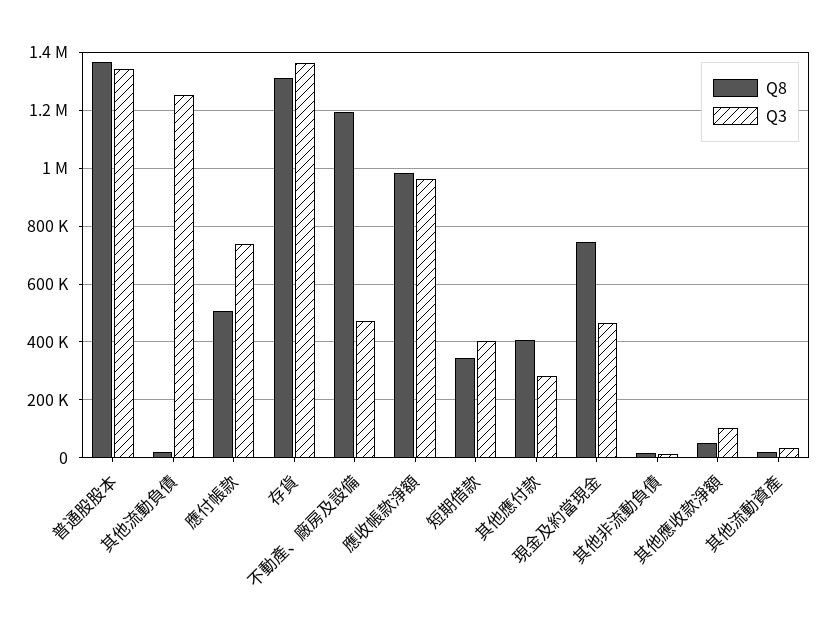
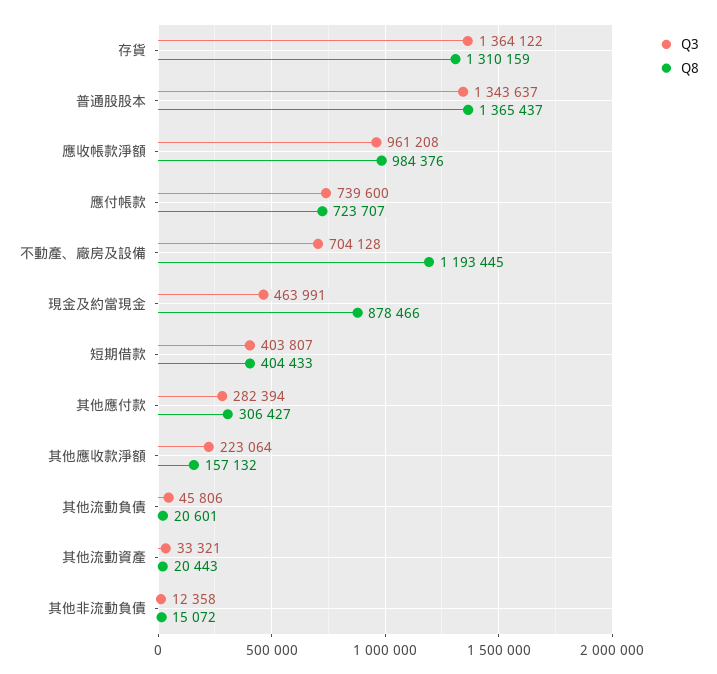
  {
    "Q8": {
      "普通股股本": 1365437,
      "其他流動負債": 20601,
-     "應付帳款": 500000,
+     "應付帳款": 723707,
      "存貨": 1310159,
      "不動產、廠房及設備": 1193445,
      "應收帳款淨額": 984376,
-     "短期借款": 350000,
+     "短期借款": 404433,
-     "其他應付款": 400000,
+     "其他應付款": 306427,
-     "現金及約當現金": 750000,
+     "現金及約當現金": 878466,
      "其他非流動負債": 15072,
-     "其他應收款淨額": 50000,
+     "其他應收款淨額": 157132,
      "其他流動資產": 20443
    },
    "Q3": {
      "普通股股本": 1343637,
-     "其他流動負債": 1250000,
+     "其他流動負債": 45806,
      "應付帳款": 739600,
      "存貨": 1364122,
-     "不動產、廠房及設備": 475000,
+     "不動產、廠房及設備": 704128,
      "應收帳款淨額": 961208,
      "短期借款": 403807,
      "其他應付款": 282394,
      "現金及約當現金": 463991,
      "其他非流動負債": 12358,
-     "其他應收款淨額": 100000,
+     "其他應收款淨額": 223064,
      "其他流動資產": 33321
    }
  }

